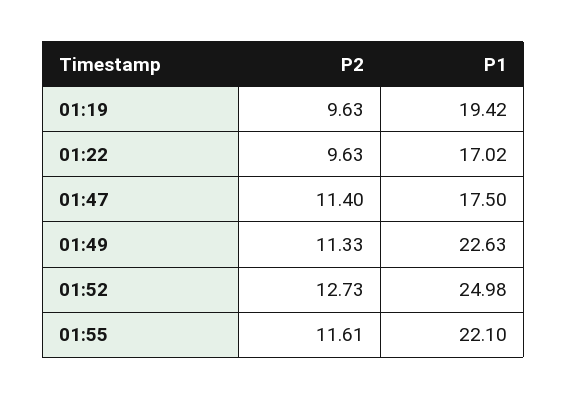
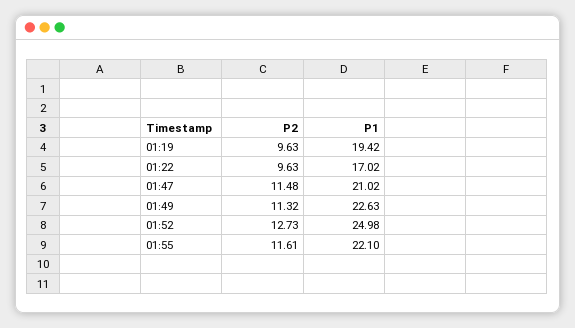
  {
    "P2": {
      "01:19": 9.63,
      "01:22": 9.63,
-     "01:47": 11.4,
+     "01:47": 11.48,
-     "01:49": 11.33,
+     "01:49": 11.32,
      "01:52": 12.73,
      "01:55": 11.61
    },
    "P1": {
      "01:19": 19.42,
      "01:22": 17.02,
-     "01:47": 17.5,
+     "01:47": 21.02,
      "01:49": 22.63,
      "01:52": 24.98,
      "01:55": 22.1
    }
  }

